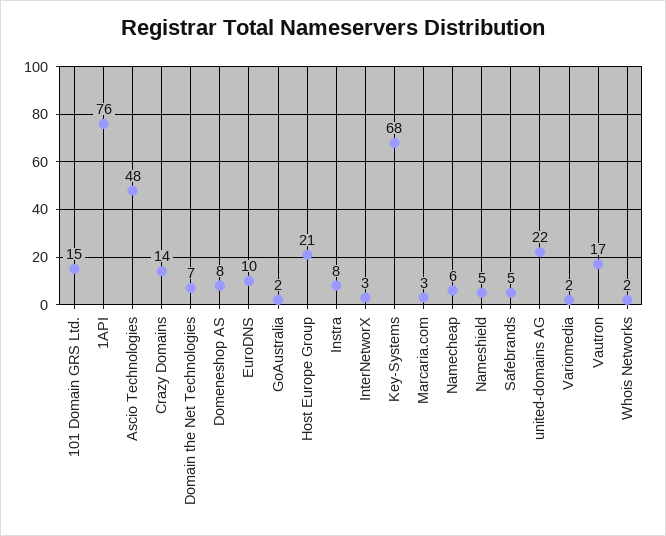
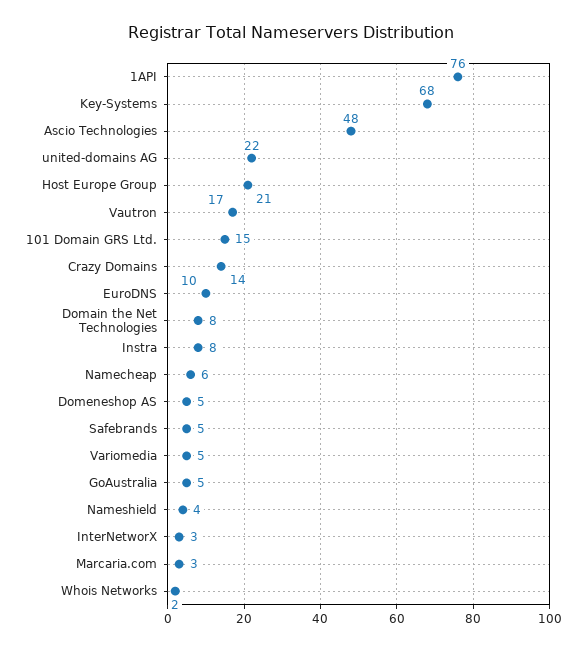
  {
    "101 Domain GRS Ltd.": 15,
    "1API": 76,
    "Ascio Technologies": 48,
    "Crazy Domains": 14,
-   "Domain the Net Technologies": 7,
+   "Domain the Net Technologies": 8,
-   "Domeneshop AS": 8,
+   "Domeneshop AS": 5,
    "EuroDNS": 10,
-   "GoAustralia": 2,
+   "GoAustralia": 5,
    "Host Europe Group": 21,
    "Instra": 8,
    "InterNetworX": 3,
    "Key-Systems": 68,
    "Marcaria.com": 3,
    "Namecheap": 6,
-   "Nameshield": 5,
+   "Nameshield": 4,
    "Safebrands": 5,
    "united-domains AG": 22,
-   "Variomedia": 2,
+   "Variomedia": 5,
    "Vautron": 17,
    "Whois Networks": 2
  }

